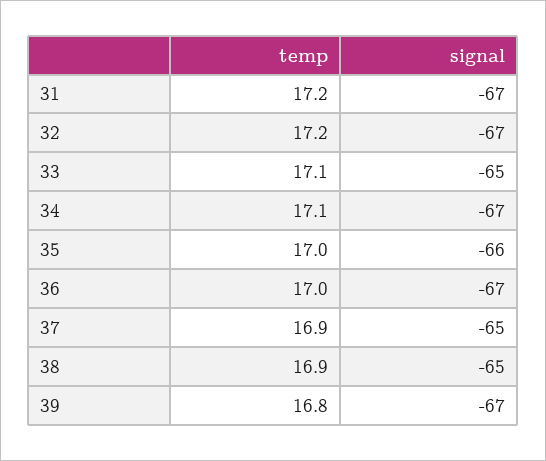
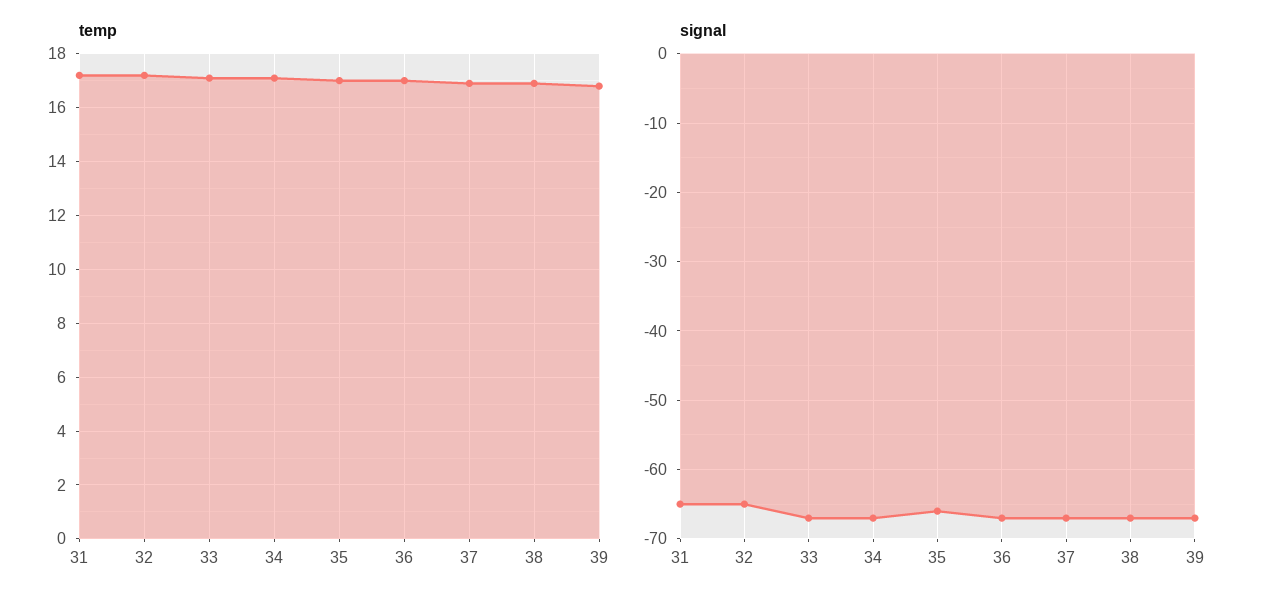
  {
    "temp": {
      "31": 17.2,
      "32": 17.2,
      "33": 17.1,
      "34": 17.1,
      "35": 17,
      "36": 17,
      "37": 16.9,
      "38": 16.9,
      "39": 16.8
    },
    "signal": {
-     "31": -67,
+     "31": -65,
-     "32": -67,
+     "32": -65,
-     "33": -65,
+     "33": -67,
      "34": -67,
      "35": -66,
      "36": -67,
-     "37": -65,
+     "37": -67,
-     "38": -65,
+     "38": -67,
      "39": -67
    }
  }

